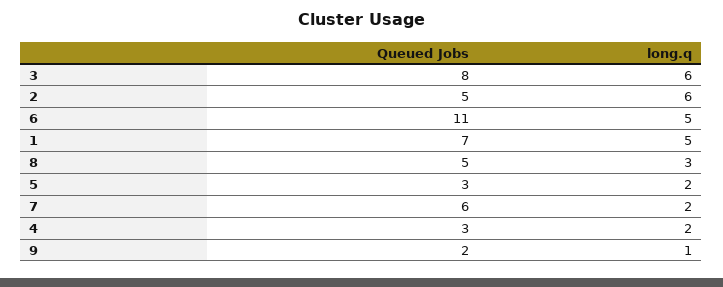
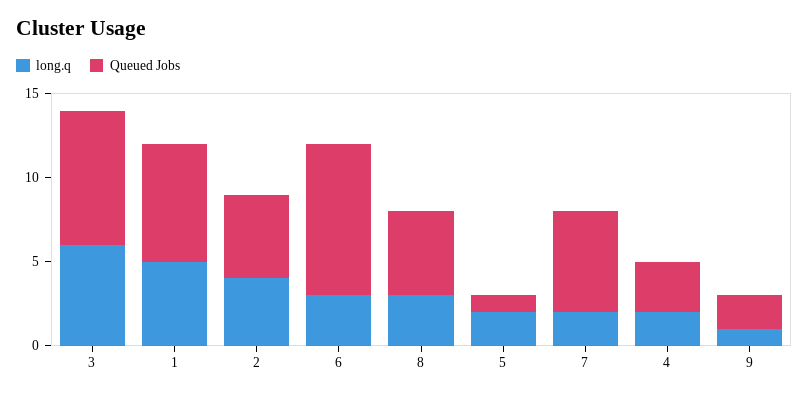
  {
    "Queued Jobs": {
      "3": 8,
      "2": 5,
-     "6": 11,
+     "6": 9,
      "1": 7,
      "8": 5,
-     "5": 3,
+     "5": 1,
      "7": 6,
      "4": 3,
      "9": 2
    },
    "long.q": {
      "3": 6,
-     "2": 6,
+     "2": 4,
-     "6": 5,
+     "6": 3,
      "1": 5,
      "8": 3,
      "5": 2,
      "7": 2,
      "4": 2,
      "9": 1
    }
  }

